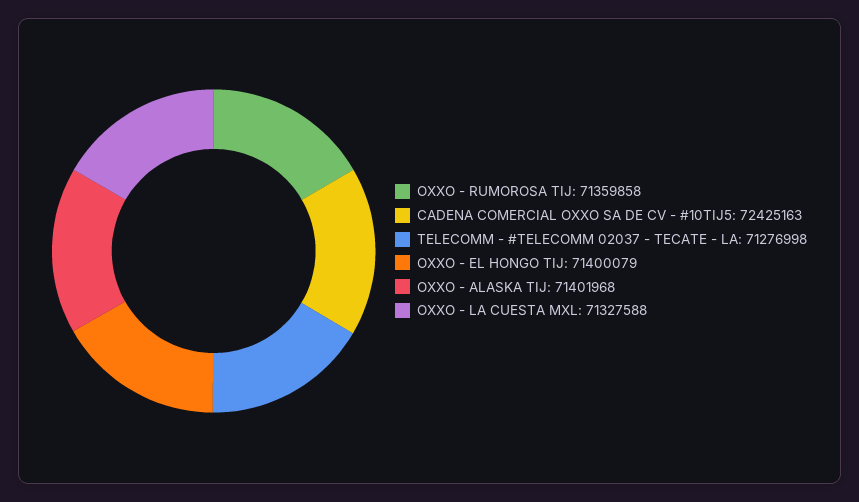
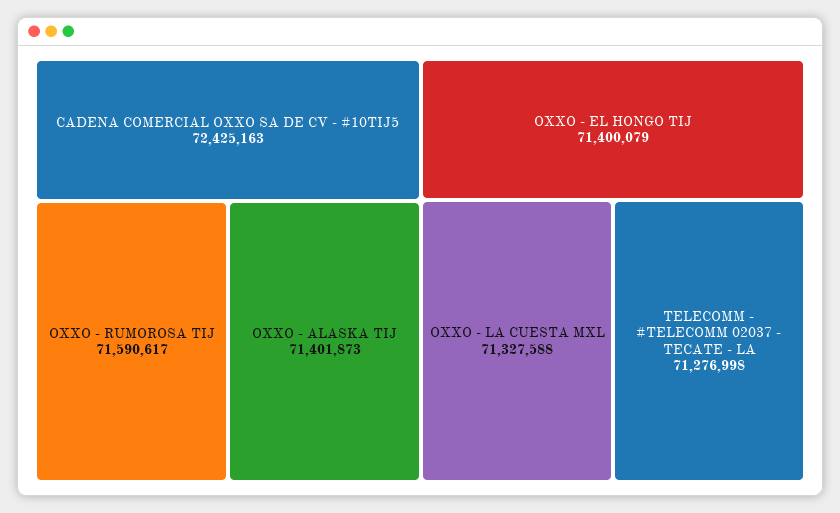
  {
-   "OXXO - RUMOROSA TIJ": 71359858,
+   "OXXO - RUMOROSA TIJ": 71590617,
    "CADENA COMERCIAL OXXO SA DE CV - #10TIJ5": 72425163,
    "TELECOMM - #TELECOMM 02037 - TECATE - LA": 71276998,
    "OXXO - EL HONGO TIJ": 71400079,
-   "OXXO - ALASKA TIJ": 71401968,
+   "OXXO - ALASKA TIJ": 71401873,
    "OXXO - LA CUESTA MXL": 71327588
  }

